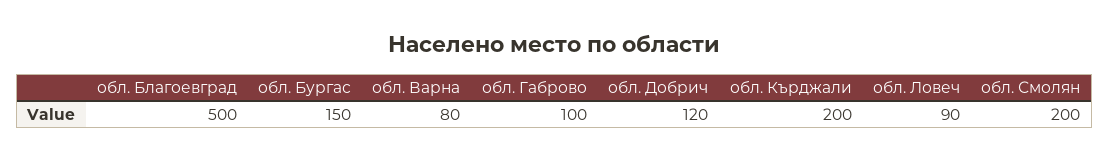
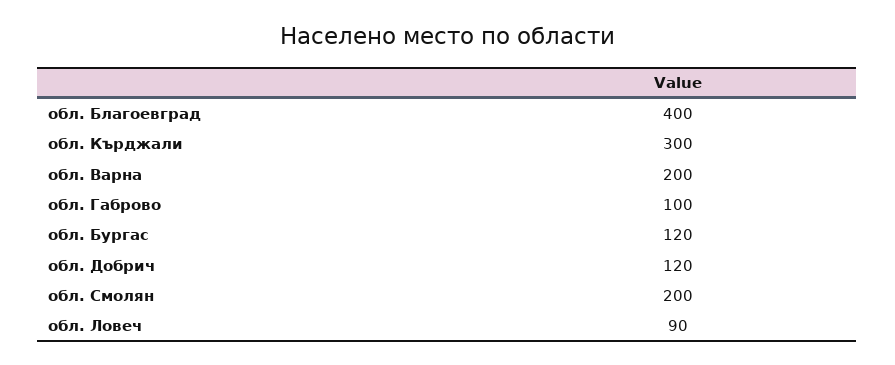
  {
-   "обл. Благоевград": 500,
+   "обл. Благоевград": 400,
-   "обл. Бургас": 150,
+   "обл. Бургас": 120,
-   "обл. Варна": 80,
+   "обл. Варна": 200,
    "обл. Габрово": 100,
    "обл. Добрич": 120,
-   "обл. Кърджали": 200,
+   "обл. Кърджали": 300,
    "обл. Ловеч": 90,
    "обл. Смолян": 200
  }

